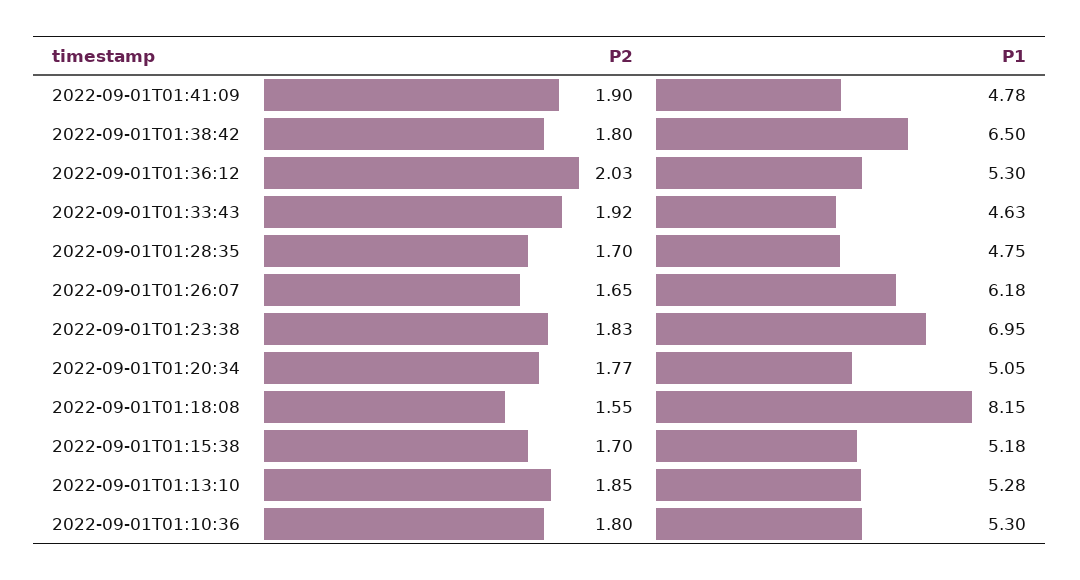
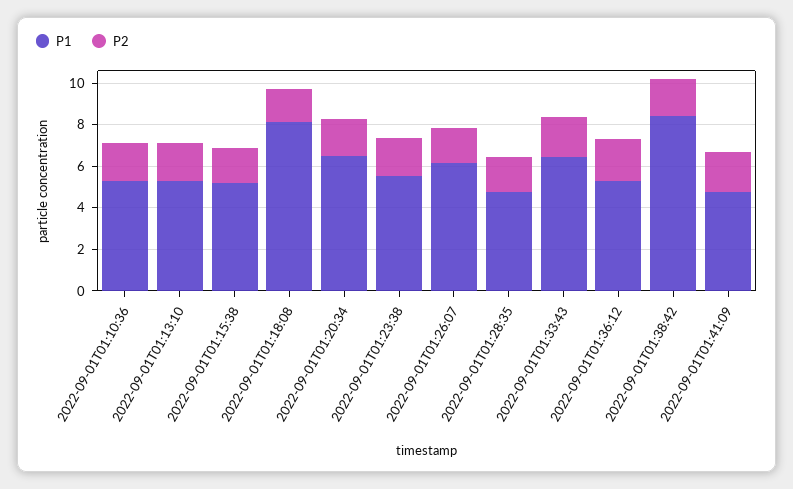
  {
    "P2": {
      "2022-09-01T01:41:09": 1.9,
      "2022-09-01T01:38:42": 1.8,
      "2022-09-01T01:36:12": 2.03,
      "2022-09-01T01:33:43": 1.92,
      "2022-09-01T01:28:35": 1.7,
      "2022-09-01T01:26:07": 1.65,
      "2022-09-01T01:23:38": 1.83,
      "2022-09-01T01:20:34": 1.77,
      "2022-09-01T01:18:08": 1.55,
      "2022-09-01T01:15:38": 1.7,
      "2022-09-01T01:13:10": 1.85,
      "2022-09-01T01:10:36": 1.8
    },
    "P1": {
      "2022-09-01T01:41:09": 4.78,
-     "2022-09-01T01:38:42": 6.5,
+     "2022-09-01T01:38:42": 8.5,
      "2022-09-01T01:36:12": 5.3,
-     "2022-09-01T01:33:43": 4.63,
+     "2022-09-01T01:33:43": 6.5,
      "2022-09-01T01:28:35": 4.75,
      "2022-09-01T01:26:07": 6.18,
-     "2022-09-01T01:23:38": 6.95,
+     "2022-09-01T01:23:38": 5.5,
-     "2022-09-01T01:20:34": 5.05,
+     "2022-09-01T01:20:34": 6.5,
      "2022-09-01T01:18:08": 8.15,
      "2022-09-01T01:15:38": 5.18,
      "2022-09-01T01:13:10": 5.28,
      "2022-09-01T01:10:36": 5.3
    }
  }

